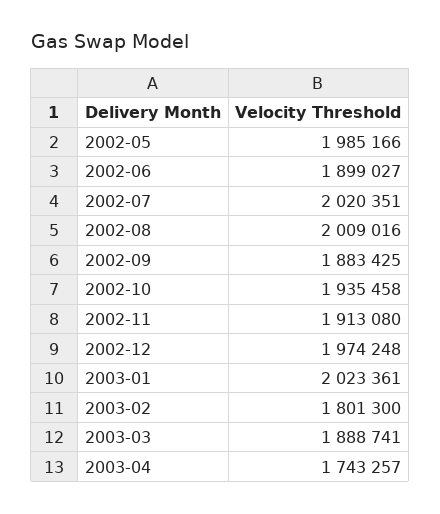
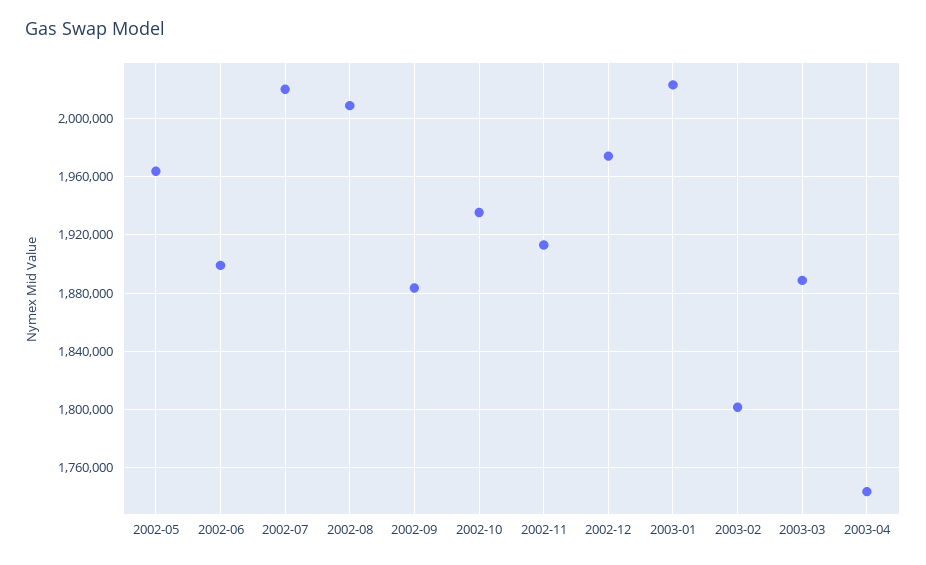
  {
-   "2002-05": 1985166,
+   "2002-05": 1965000,
    "2002-06": 1899027,
    "2002-07": 2020351,
    "2002-08": 2009016,
    "2002-09": 1883425,
    "2002-10": 1935458,
    "2002-11": 1913080,
    "2002-12": 1974248,
    "2003-01": 2023361,
    "2003-02": 1801300,
    "2003-03": 1888741,
    "2003-04": 1743257
  }

